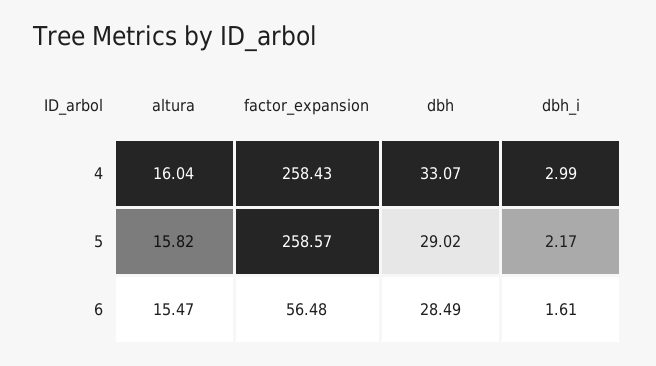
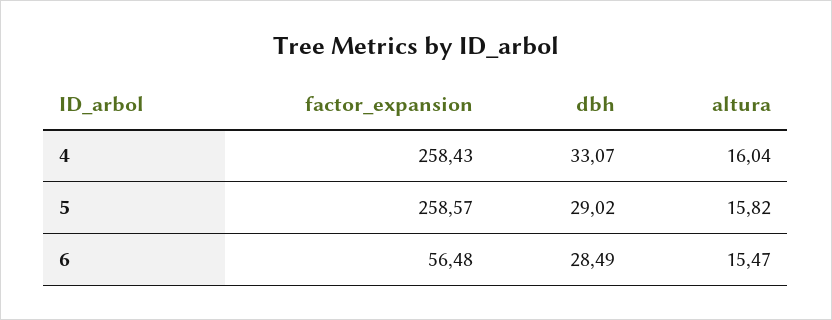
  {
    "altura": {
      "4": 16.04,
      "5": 15.82,
      "6": 15.47
    },
    "factor_expansion": {
      "4": 258.43,
      "5": 258.57,
      "6": 56.48
    },
    "dbh": {
      "4": 33.07,
      "5": 29.02,
      "6": 28.49
-   },
+   }
-   "dbh_i": {
-     "4": 2.99,
-     "5": 2.17,
-     "6": 1.61
-   }
  }

